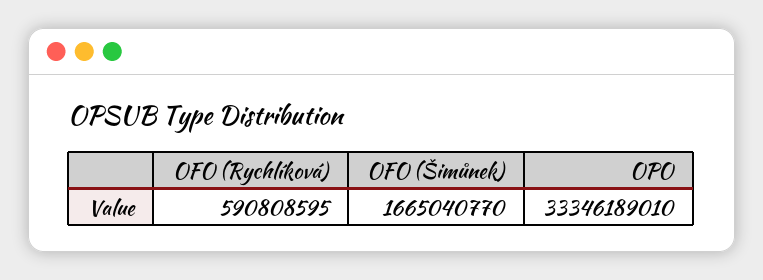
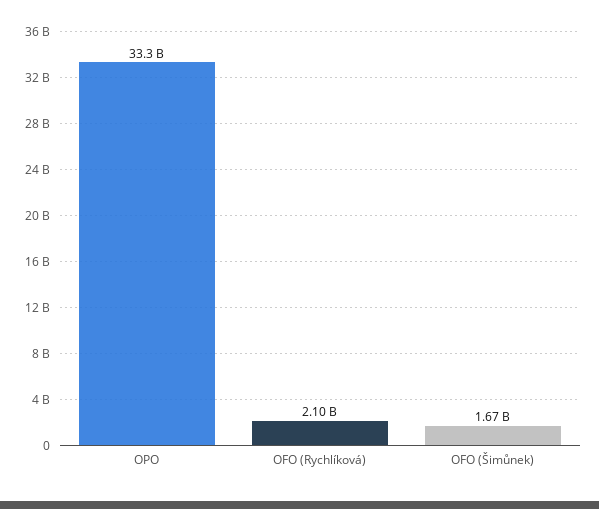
  {
-   "OFO (Rychlíková)": 590808595,
+   "OFO (Rychlíková)": 2100000000,
    "OFO (Šimůnek)": 1665040770,
    "OPO": 33346189010
  }

